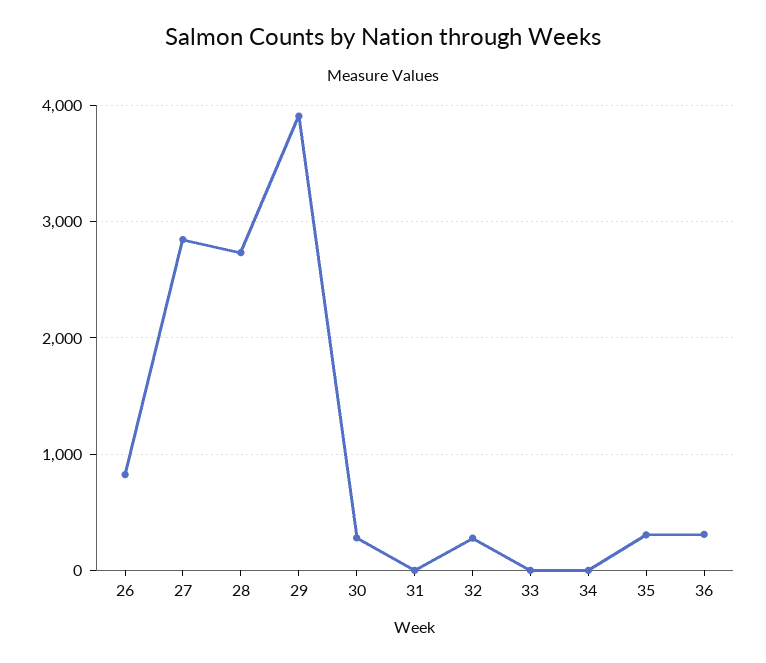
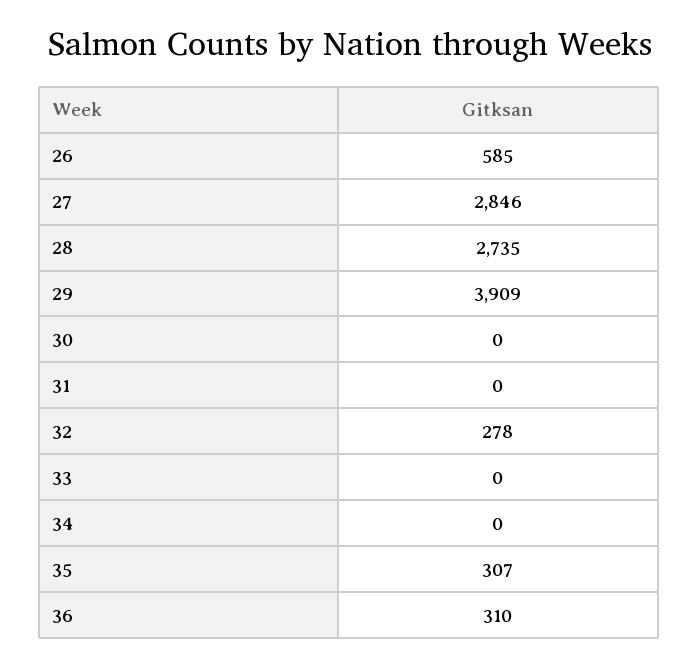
  {
-   "26": 800,
+   "26": 585,
    "27": 2846,
    "28": 2735,
    "29": 3909,
-   "30": 300,
+   "30": 0,
    "31": 0,
    "32": 278,
    "33": 0,
    "34": 0,
    "35": 307,
    "36": 310
  }

